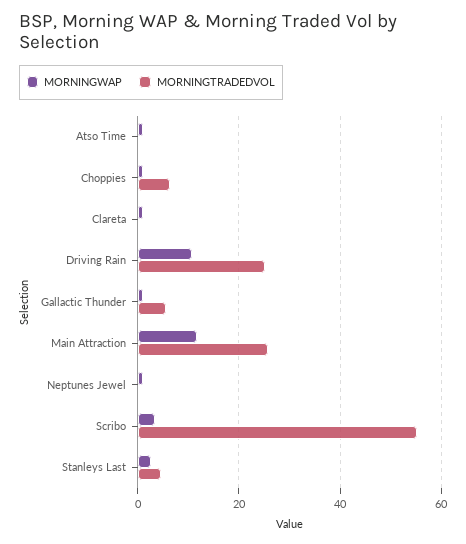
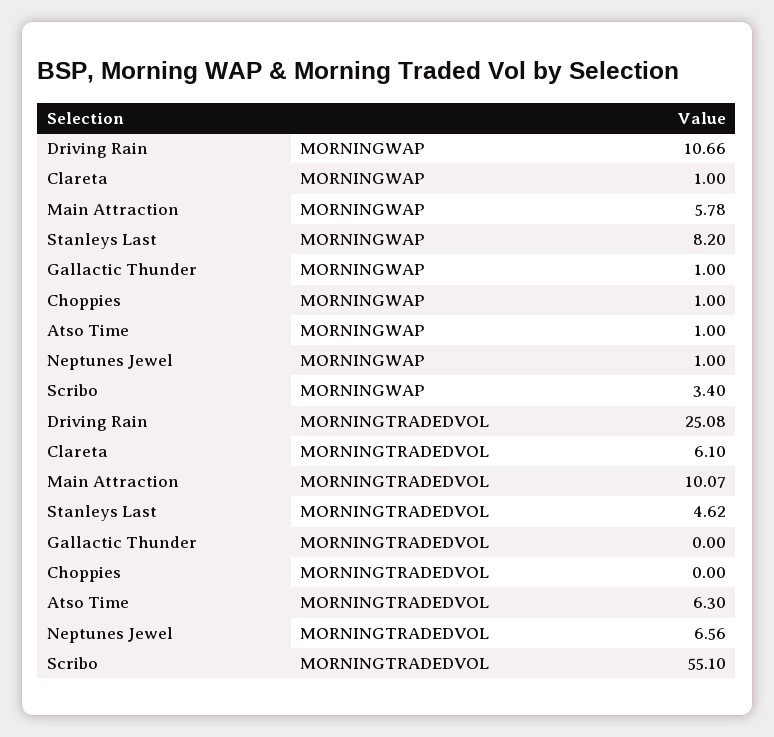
  {
    "MORNINGWAP": {
      "Atso Time": 1,
      "Choppies": 1,
      "Clareta": 1,
      "Driving Rain": 10.66,
      "Gallactic Thunder": 1,
-     "Main Attraction": 12,
+     "Main Attraction": 5.78,
      "Neptunes Jewel": 1,
      "Scribo": 3.4,
-     "Stanleys Last": 2
+     "Stanleys Last": 8.2
    },
    "MORNINGTRADEDVOL": {
-     "Atso Time": 0,
+     "Atso Time": 6.3,
-     "Choppies": 6,
+     "Choppies": 0,
-     "Clareta": 0,
+     "Clareta": 6.1,
      "Driving Rain": 25.08,
-     "Gallactic Thunder": 6,
+     "Gallactic Thunder": 0,
-     "Main Attraction": 26,
+     "Main Attraction": 10.07,
-     "Neptunes Jewel": 0,
+     "Neptunes Jewel": 6.56,
      "Scribo": 55.1,
      "Stanleys Last": 4.62
    }
  }

